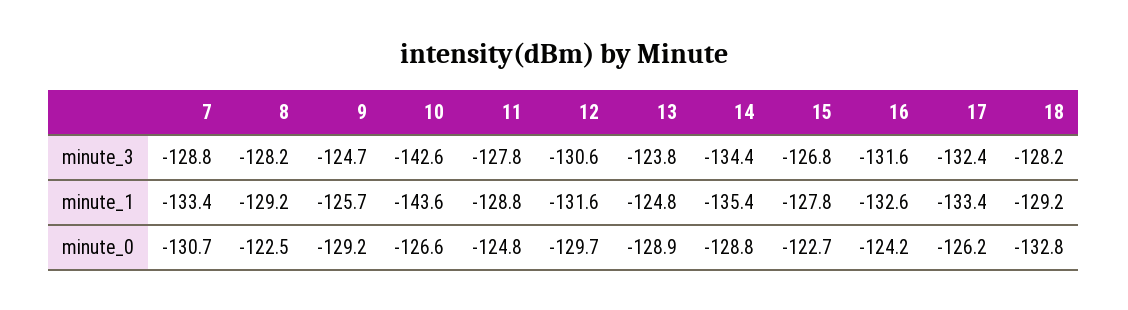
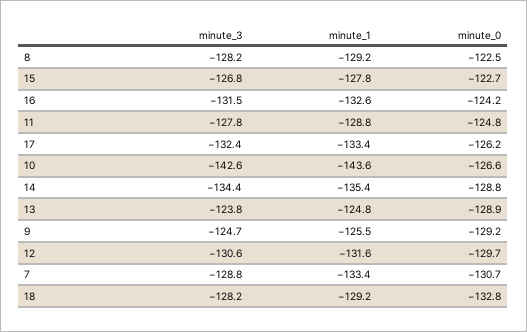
  {
    "7": {
      "minute_3": -128.8,
      "minute_1": -133.4,
      "minute_0": -130.7
    },
    "8": {
      "minute_3": -128.2,
      "minute_1": -129.2,
      "minute_0": -122.5
    },
    "9": {
      "minute_3": -124.7,
-     "minute_1": -125.7,
+     "minute_1": -125.5,
      "minute_0": -129.2
    },
    "10": {
      "minute_3": -142.6,
      "minute_1": -143.6,
      "minute_0": -126.6
    },
    "11": {
      "minute_3": -127.8,
      "minute_1": -128.8,
      "minute_0": -124.8
    },
    "12": {
      "minute_3": -130.6,
      "minute_1": -131.6,
      "minute_0": -129.7
    },
    "13": {
      "minute_3": -123.8,
      "minute_1": -124.8,
      "minute_0": -128.9
    },
    "14": {
      "minute_3": -134.4,
      "minute_1": -135.4,
      "minute_0": -128.8
    },
    "15": {
      "minute_3": -126.8,
      "minute_1": -127.8,
      "minute_0": -122.7
    },
    "16": {
-     "minute_3": -131.6,
+     "minute_3": -131.5,
      "minute_1": -132.6,
      "minute_0": -124.2
    },
    "17": {
      "minute_3": -132.4,
      "minute_1": -133.4,
      "minute_0": -126.2
    },
    "18": {
      "minute_3": -128.2,
      "minute_1": -129.2,
      "minute_0": -132.8
    }
  }

